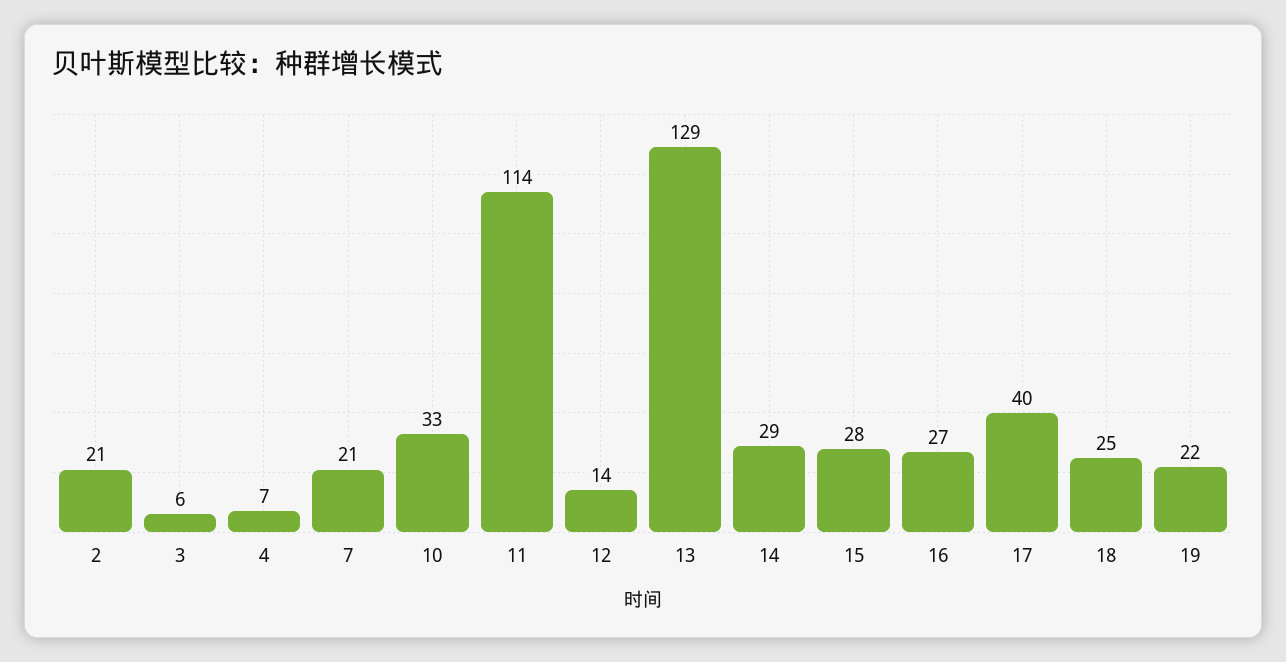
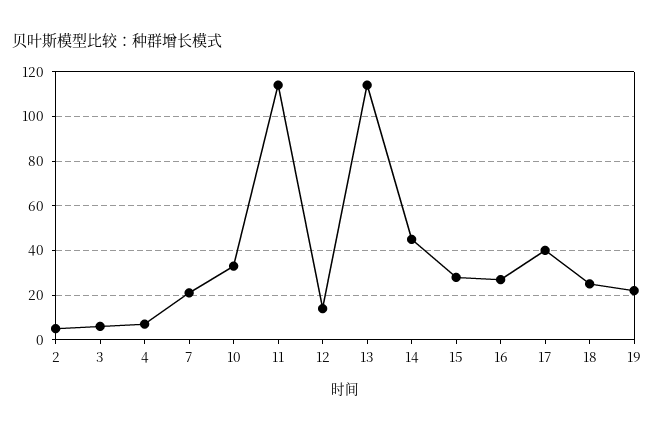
  {
-   "2": 21,
+   "2": 5,
    "3": 6,
    "4": 7,
    "7": 21,
    "10": 33,
    "11": 114,
    "12": 14,
-   "13": 129,
+   "13": 115,
-   "14": 29,
+   "14": 45,
    "15": 28,
    "16": 27,
    "17": 40,
    "18": 25,
    "19": 22
  }

